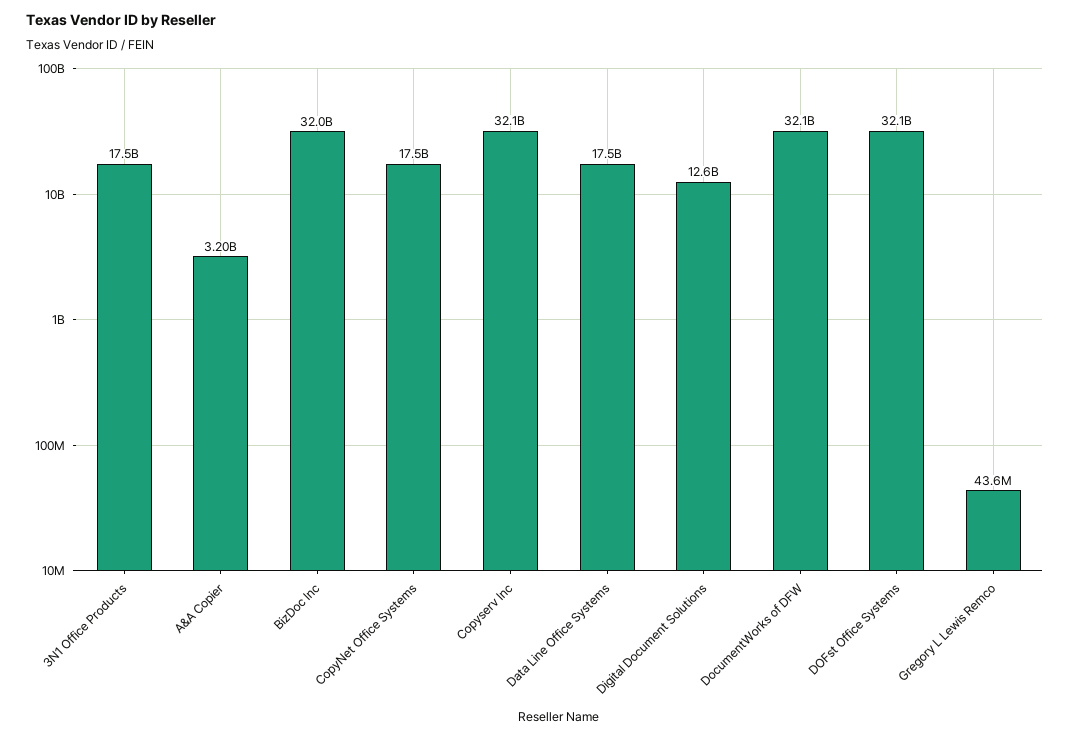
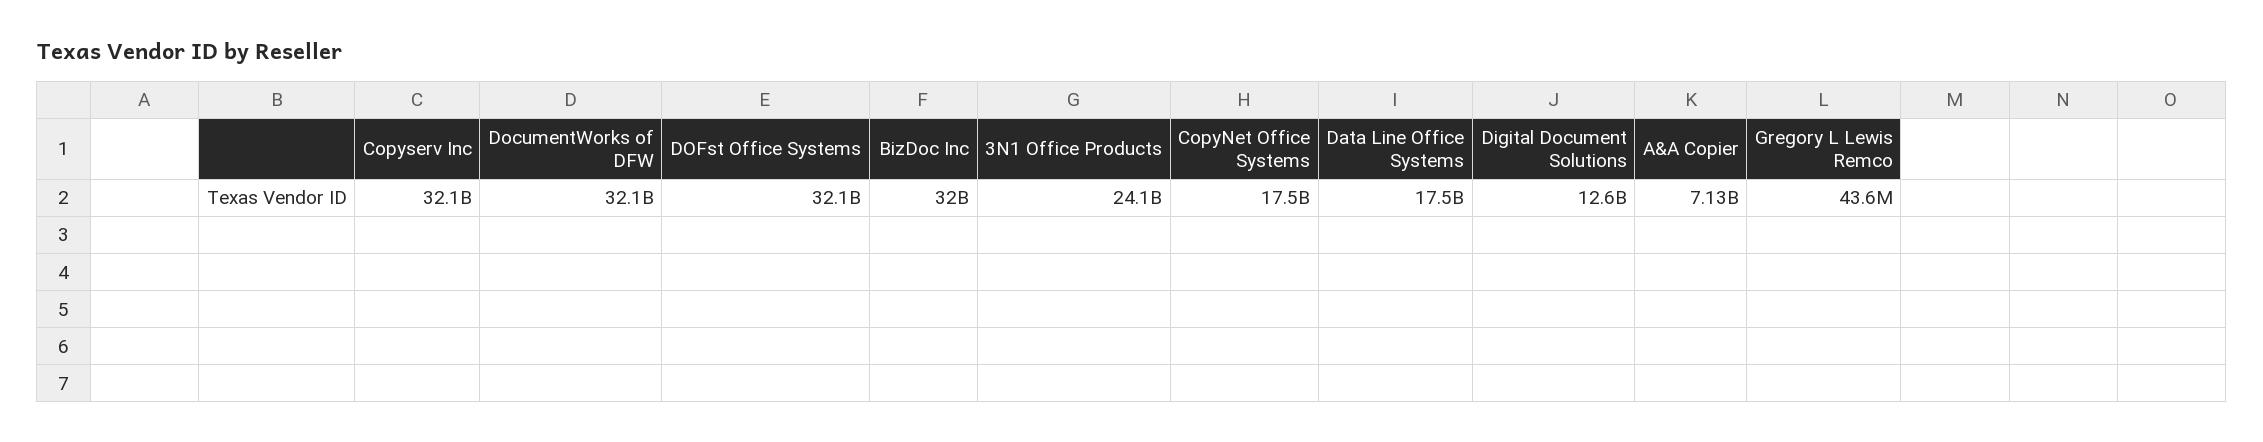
  {
-   "3N1 Office Products": 17500000000,
+   "3N1 Office Products": 24100000000,
-   "A&A Copier": 3200000000,
+   "A&A Copier": 7130000000,
    "BizDoc Inc": 32000000000,
    "CopyNet Office Systems": 17500000000,
    "Copyserv Inc": 32100000000,
    "Data Line Office Systems": 17500000000,
    "Digital Document Solutions": 12600000000,
    "DocumentWorks of DFW": 32100000000,
    "DOFst Office Systems": 32100000000,
    "Gregory L Lewis Remco": 43600000
  }

